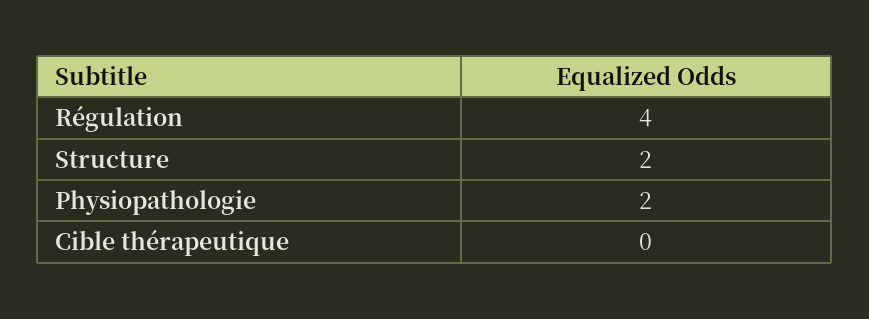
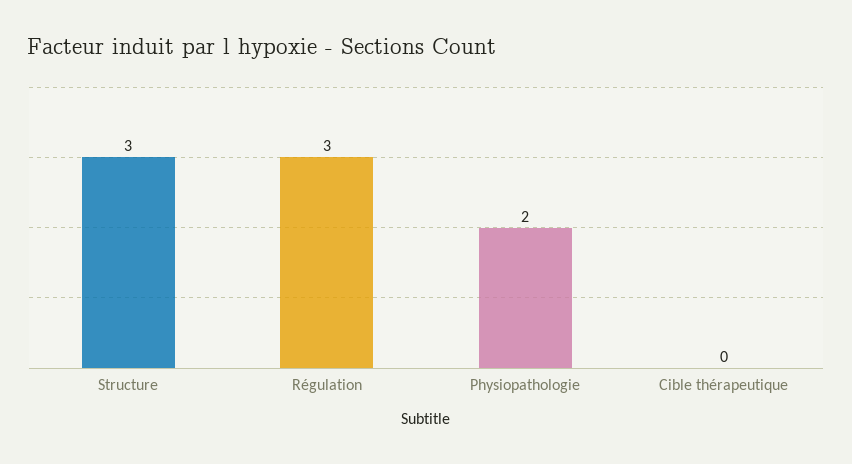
  {
-   "Régulation": 4,
+   "Régulation": 3,
-   "Structure": 2,
+   "Structure": 3,
    "Physiopathologie": 2,
    "Cible thérapeutique": 0
  }

